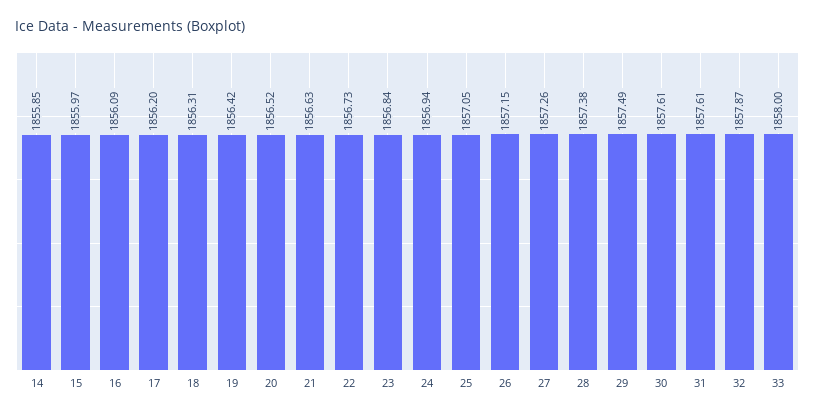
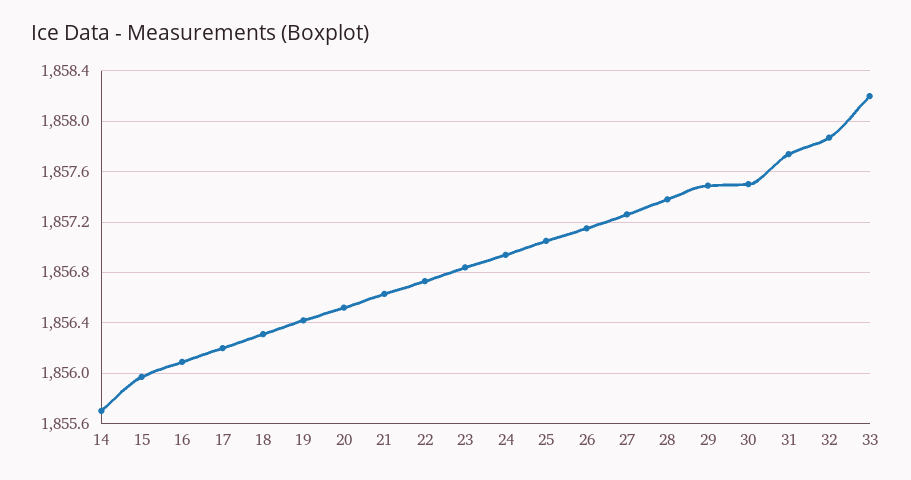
  {
-   "14": 1855.85,
+   "14": 1855.7,
    "15": 1855.97,
    "16": 1856.09,
    "17": 1856.2,
    "18": 1856.31,
    "19": 1856.42,
    "20": 1856.52,
    "21": 1856.63,
    "22": 1856.73,
    "23": 1856.84,
    "24": 1856.94,
    "25": 1857.05,
    "26": 1857.15,
    "27": 1857.26,
    "28": 1857.38,
    "29": 1857.49,
-   "30": 1857.61,
+   "30": 1857.5,
-   "31": 1857.61,
+   "31": 1857.75,
    "32": 1857.87,
-   "33": 1858
+   "33": 1858.2
  }

